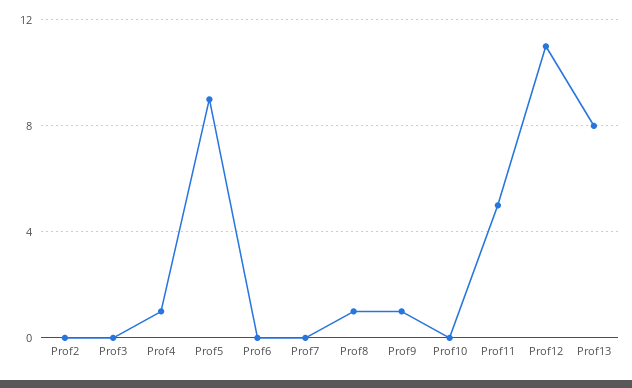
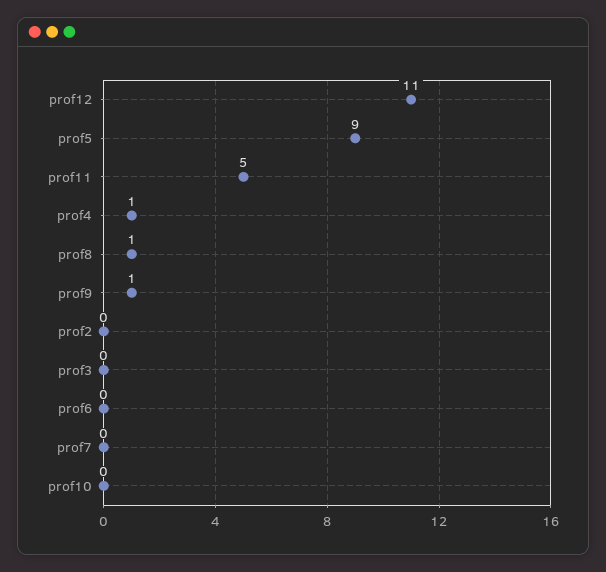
  {
    "Prof2": 0,
    "Prof3": 0,
    "Prof4": 1,
    "Prof5": 9,
    "Prof6": 0,
    "Prof7": 0,
    "Prof8": 1,
    "Prof9": 1,
    "Prof10": 0,
    "Prof11": 5,
-   "Prof12": 11,
+   "Prof12": 11
-   "Prof13": 8
  }

